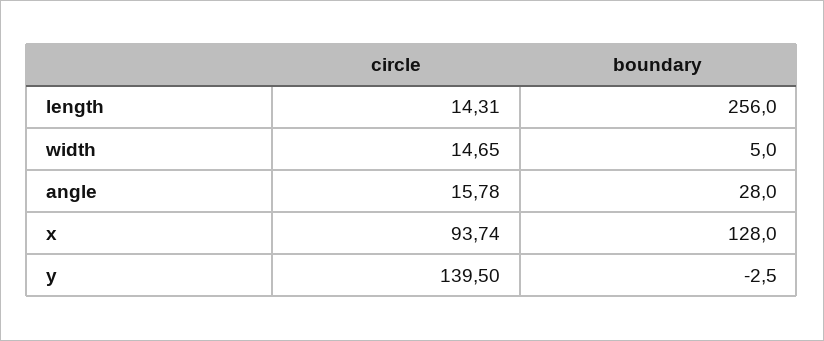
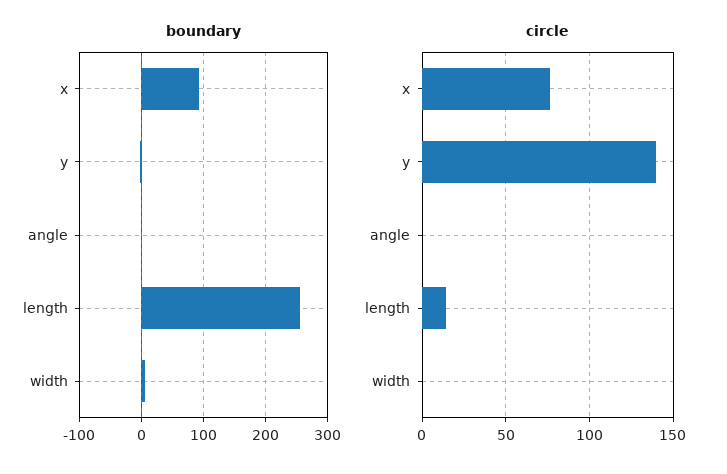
  {
    "circle": {
      "length": 14.31,
-     "width": 14.65,
+     "width": 0,
-     "angle": 15.78,
+     "angle": 0,
-     "x": 93.74,
+     "x": 75,
      "y": 139.5
    },
    "boundary": {
      "length": 256,
      "width": 5,
-     "angle": 28,
+     "angle": 0,
-     "x": 128,
+     "x": 90,
      "y": -2.5
    }
  }

